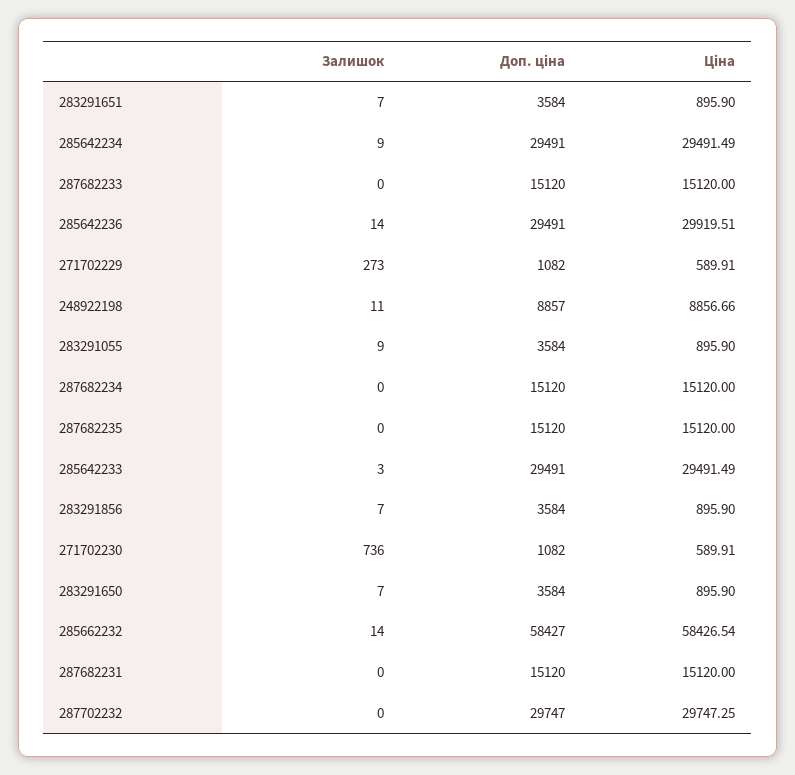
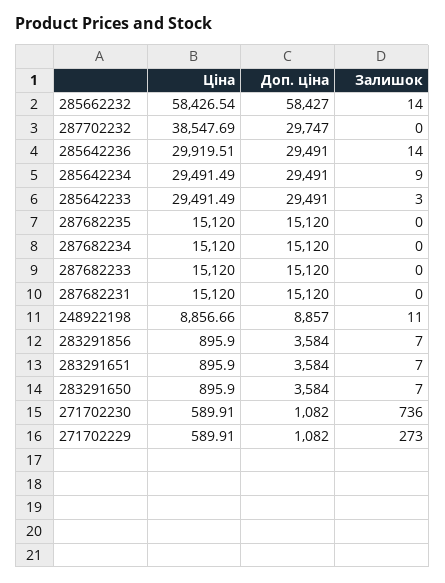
  {
    "Залишок": {
      "283291651": 7,
      "285642234": 9,
      "287682233": 0,
      "285642236": 14,
      "271702229": 273,
      "248922198": 11,
-     "283291055": 9,
      "287682234": 0,
      "287682235": 0,
      "285642233": 3,
      "283291856": 7,
      "271702230": 736,
      "283291650": 7,
      "285662232": 14,
      "287682231": 0,
      "287702232": 0
    },
    "Доп. ціна": {
      "283291651": 3584,
      "285642234": 29491,
      "287682233": 15120,
      "285642236": 29491,
      "271702229": 1082,
      "248922198": 8857,
-     "283291055": 3584,
      "287682234": 15120,
      "287682235": 15120,
      "285642233": 29491,
      "283291856": 3584,
      "271702230": 1082,
      "283291650": 3584,
      "285662232": 58427,
      "287682231": 15120,
      "287702232": 29747
    },
    "Ціна": {
      "283291651": 895.9,
      "285642234": 29491.49,
      "287682233": 15120,
      "285642236": 29919.51,
      "271702229": 589.91,
      "248922198": 8856.66,
-     "283291055": 895.9,
      "287682234": 15120,
      "287682235": 15120,
      "285642233": 29491.49,
      "283291856": 895.9,
      "271702230": 589.91,
      "283291650": 895.9,
      "285662232": 58426.54,
      "287682231": 15120,
-     "287702232": 29747.25
+     "287702232": 38547.69
    }
  }

